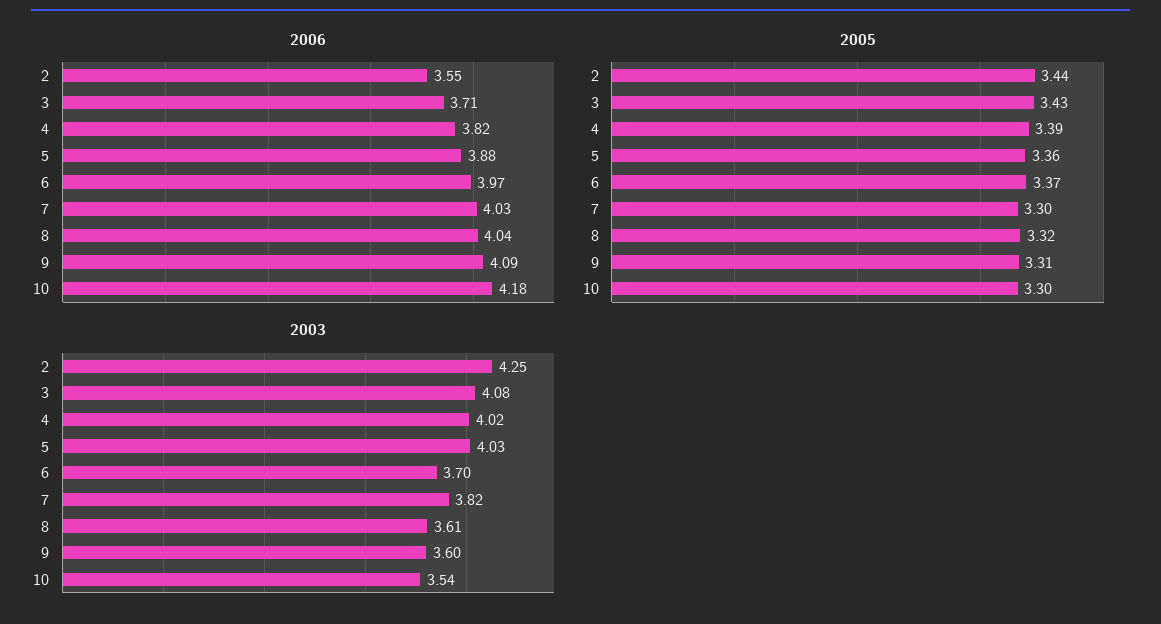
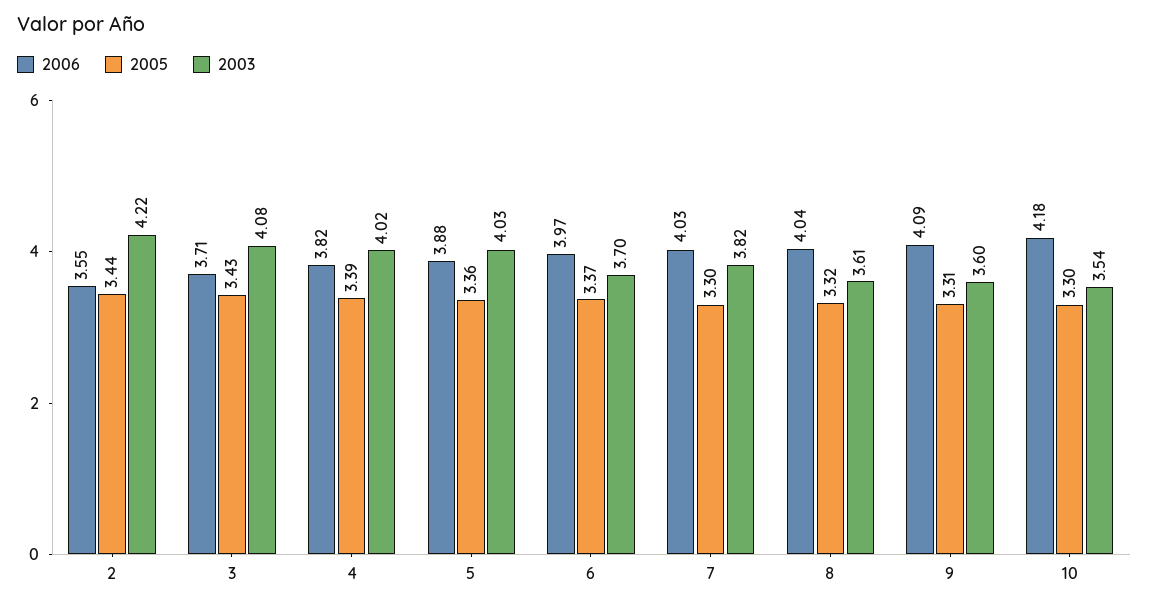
  {
    "2006": {
      "2": 3.55,
      "3": 3.71,
      "4": 3.82,
      "5": 3.88,
      "6": 3.97,
      "7": 4.03,
      "8": 4.04,
      "9": 4.09,
      "10": 4.18
    },
    "2005": {
      "2": 3.44,
      "3": 3.43,
      "4": 3.39,
      "5": 3.36,
      "6": 3.37,
      "7": 3.3,
      "8": 3.32,
      "9": 3.31,
      "10": 3.3
    },
    "2003": {
-     "2": 4.25,
+     "2": 4.22,
      "3": 4.08,
      "4": 4.02,
      "5": 4.03,
      "6": 3.7,
      "7": 3.82,
      "8": 3.61,
      "9": 3.6,
      "10": 3.54
    }
  }

